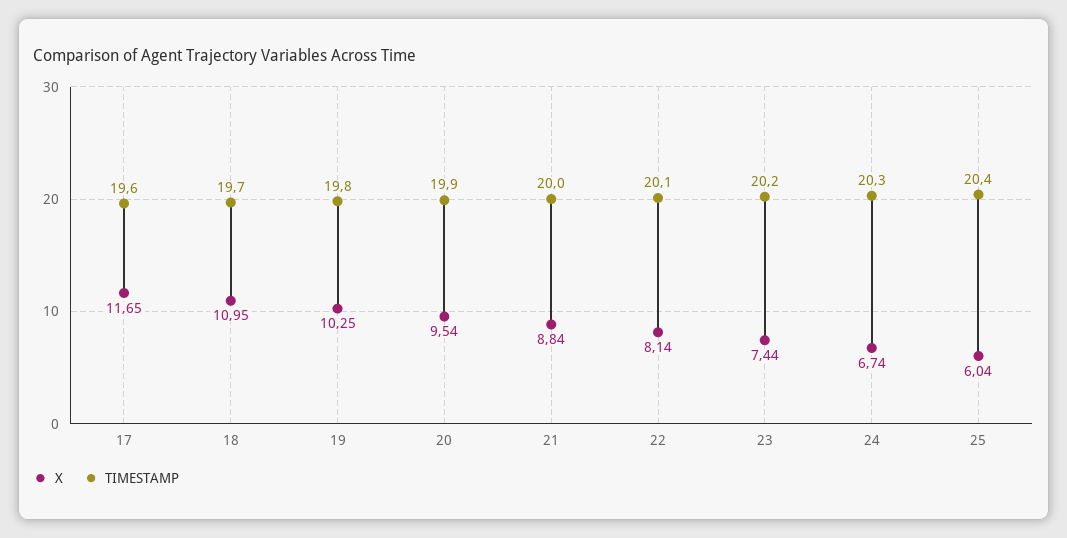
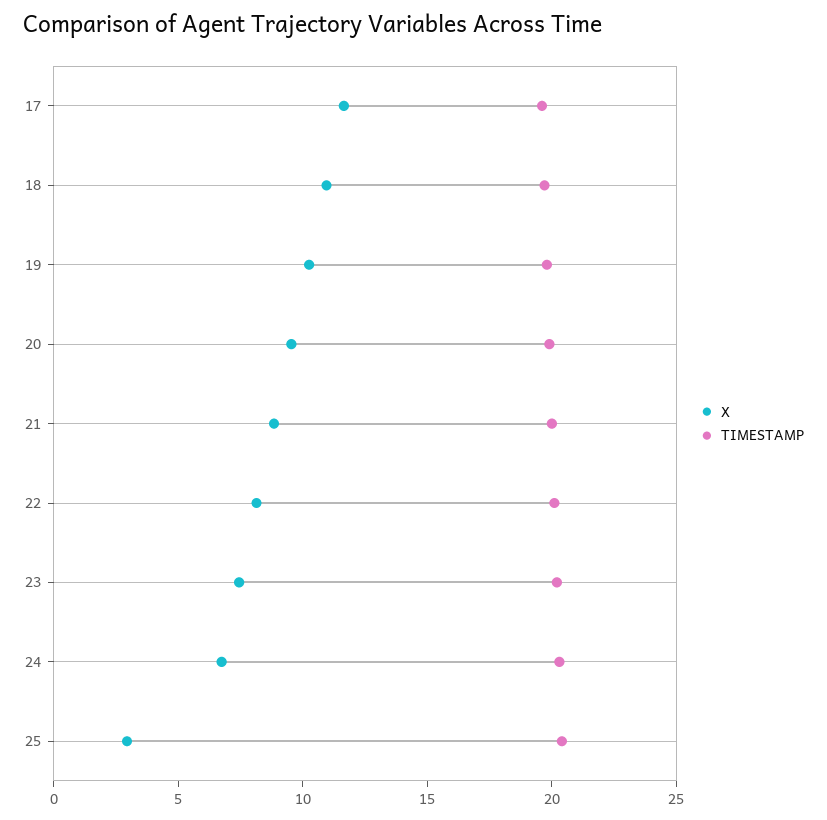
  {
    "X": {
      "17": 11.65,
      "18": 10.95,
      "19": 10.25,
      "20": 9.54,
      "21": 8.84,
      "22": 8.14,
      "23": 7.44,
      "24": 6.74,
-     "25": 6.04
+     "25": 3
    },
    "TIMESTAMP": {
      "17": 19.6,
      "18": 19.7,
      "19": 19.8,
      "20": 19.9,
      "21": 20,
      "22": 20.1,
      "23": 20.2,
      "24": 20.3,
      "25": 20.4
    }
  }

